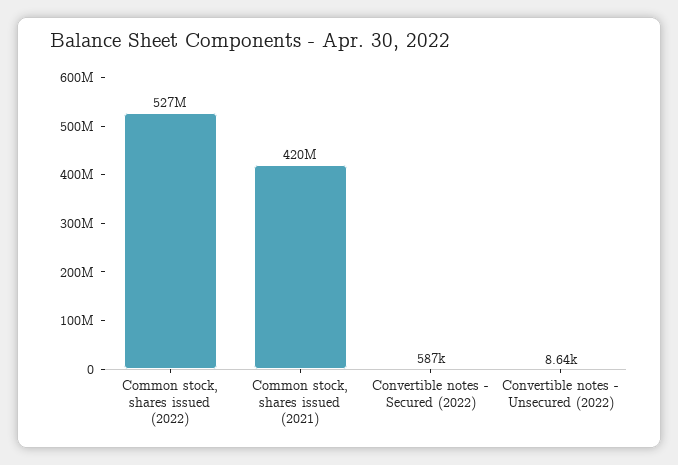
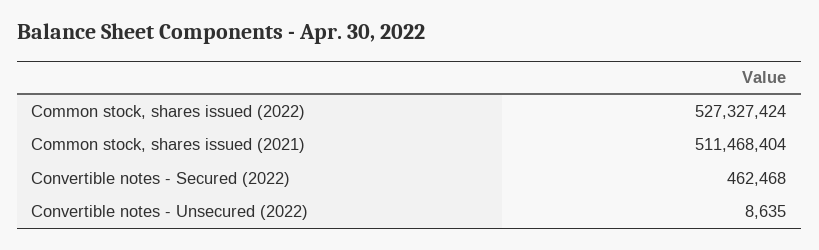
  {
    "Common stock, shares issued (2022)": 527327424,
-   "Common stock, shares issued (2021)": 420000000,
+   "Common stock, shares issued (2021)": 511468404,
-   "Convertible notes - Secured (2022)": 587000,
+   "Convertible notes - Secured (2022)": 462468,
    "Convertible notes - Unsecured (2022)": 8635
  }

